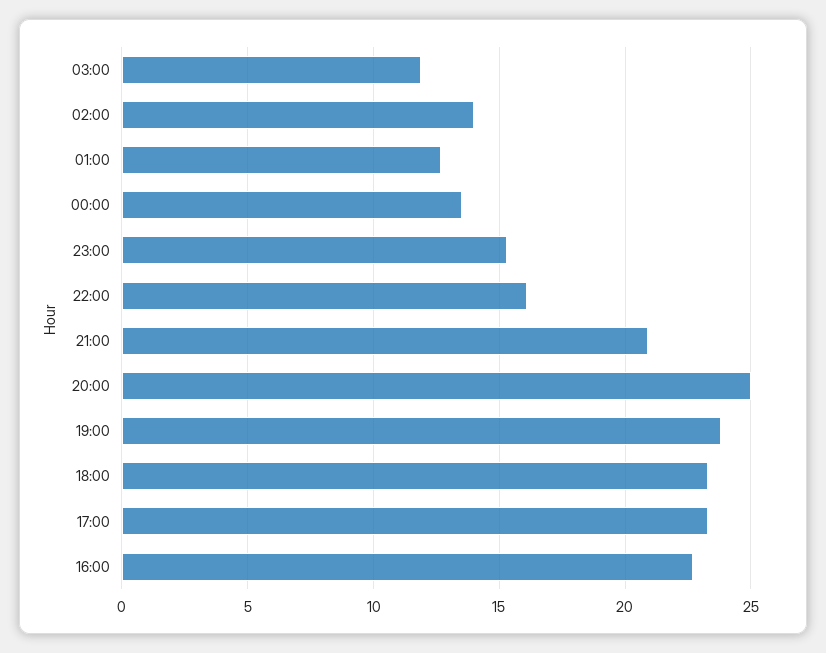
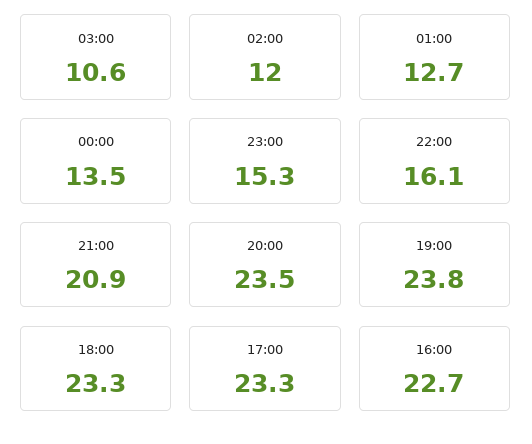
  {
-   "03:00": 12,
+   "03:00": 10.6,
-   "02:00": 14,
+   "02:00": 12,
    "01:00": 12.7,
    "00:00": 13.5,
    "23:00": 15.3,
    "22:00": 16.1,
    "21:00": 20.9,
-   "20:00": 25,
+   "20:00": 23.5,
    "19:00": 23.8,
    "18:00": 23.3,
    "17:00": 23.3,
    "16:00": 22.7
  }

